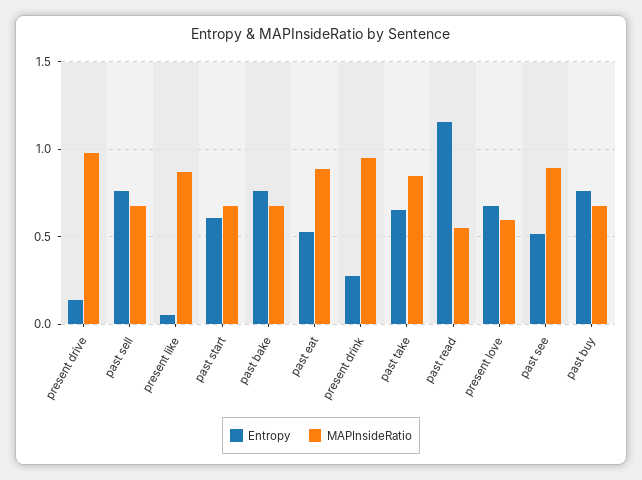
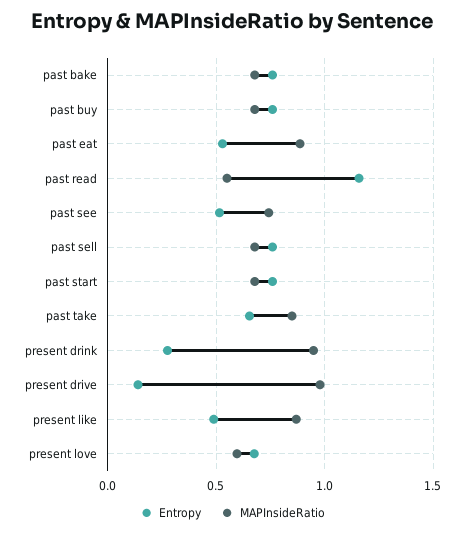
  {
    "Entropy": {
      "present drive": 0.15,
      "past sell": 0.75,
-     "present like": 0.05,
+     "present like": 0.5,
-     "past start": 0.6,
+     "past start": 0.75,
      "past bake": 0.75,
      "past eat": 0.55,
      "present drink": 0.3,
      "past take": 0.65,
      "past read": 1.15,
      "present love": 0.7,
      "past see": 0.5,
      "past buy": 0.75
    },
    "MAPInsideRatio": {
      "present drive": 1,
      "past sell": 0.7,
      "present like": 0.85,
      "past start": 0.7,
      "past bake": 0.7,
      "past eat": 0.9,
      "present drink": 0.95,
      "past take": 0.85,
      "past read": 0.55,
      "present love": 0.6,
-     "past see": 0.9,
+     "past see": 0.75,
      "past buy": 0.7
    }
  }

